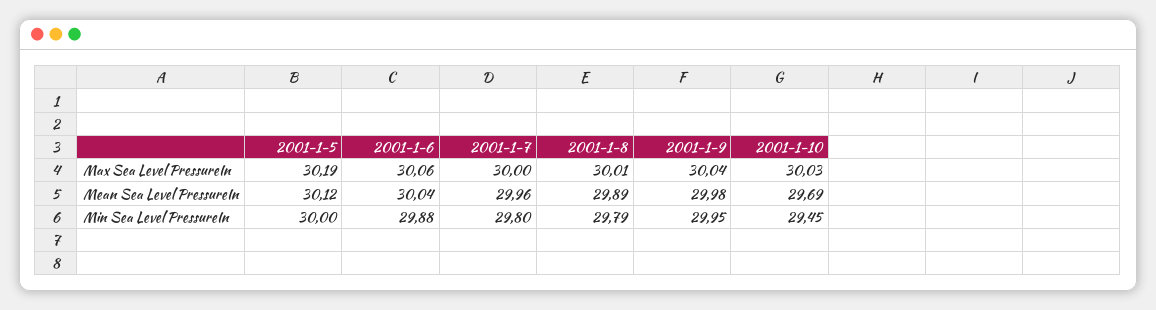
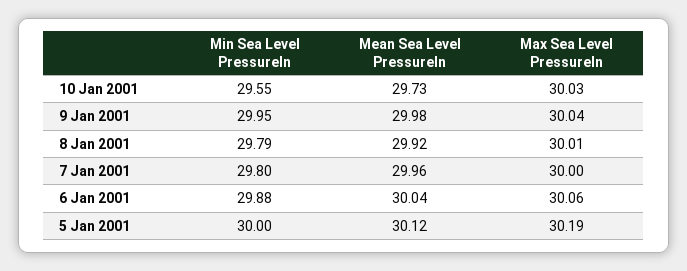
  {
    "2001-1-5": {
      "Max Sea Level PressureIn": 30.19,
      "Mean Sea Level PressureIn": 30.12,
      "Min Sea Level PressureIn": 30
    },
    "2001-1-6": {
      "Max Sea Level PressureIn": 30.06,
      "Mean Sea Level PressureIn": 30.04,
      "Min Sea Level PressureIn": 29.88
    },
    "2001-1-7": {
      "Max Sea Level PressureIn": 30,
      "Mean Sea Level PressureIn": 29.96,
      "Min Sea Level PressureIn": 29.8
    },
    "2001-1-8": {
      "Max Sea Level PressureIn": 30.01,
-     "Mean Sea Level PressureIn": 29.89,
+     "Mean Sea Level PressureIn": 29.92,
      "Min Sea Level PressureIn": 29.79
    },
    "2001-1-9": {
      "Max Sea Level PressureIn": 30.04,
      "Mean Sea Level PressureIn": 29.98,
      "Min Sea Level PressureIn": 29.95
    },
    "2001-1-10": {
      "Max Sea Level PressureIn": 30.03,
-     "Mean Sea Level PressureIn": 29.69,
+     "Mean Sea Level PressureIn": 29.73,
-     "Min Sea Level PressureIn": 29.45
+     "Min Sea Level PressureIn": 29.55
    }
  }

